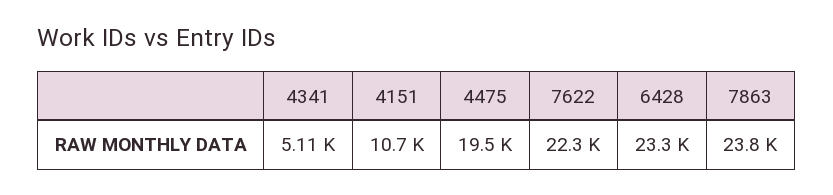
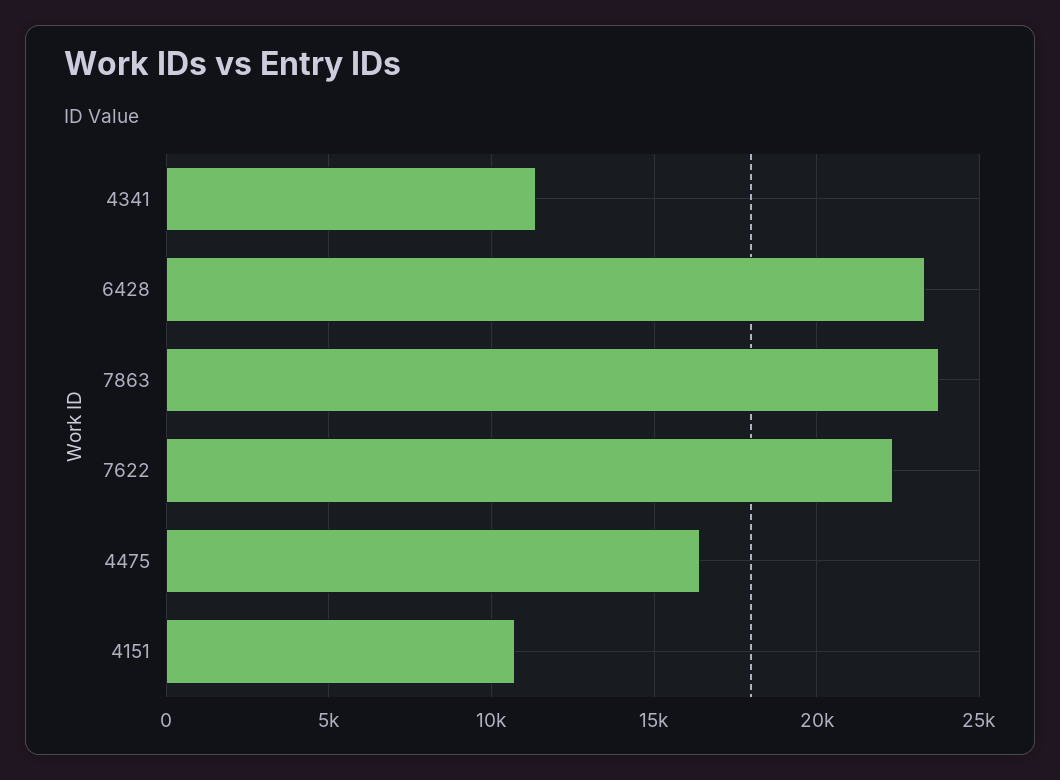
  {
-   "4341": 5110,
+   "4341": 11500,
    "4151": 10700,
-   "4475": 19500,
+   "4475": 16500,
    "7622": 22300,
    "6428": 23300,
    "7863": 23800
  }

